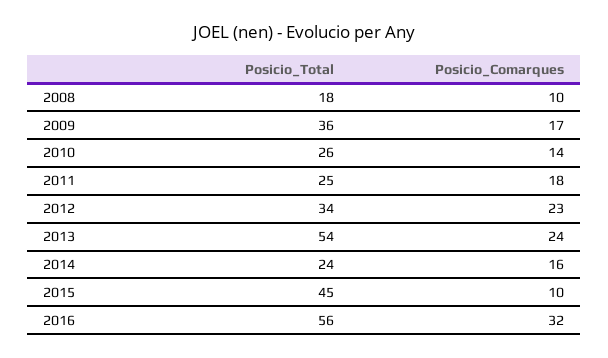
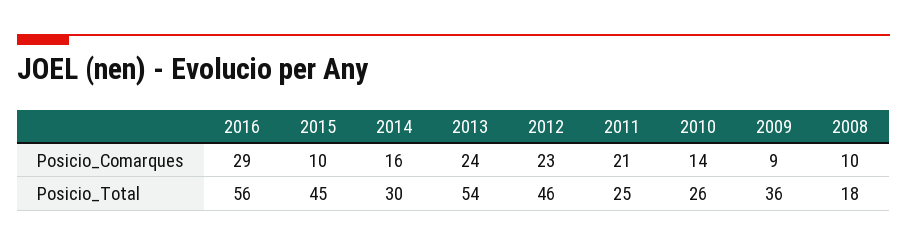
  {
    "Posicio_Total": {
      "2008": 18,
      "2009": 36,
      "2010": 26,
      "2011": 25,
-     "2012": 34,
+     "2012": 46,
      "2013": 54,
-     "2014": 24,
+     "2014": 30,
      "2015": 45,
      "2016": 56
    },
    "Posicio_Comarques": {
      "2008": 10,
-     "2009": 17,
+     "2009": 9,
      "2010": 14,
-     "2011": 18,
+     "2011": 21,
      "2012": 23,
      "2013": 24,
      "2014": 16,
      "2015": 10,
-     "2016": 32
+     "2016": 29
    }
  }

